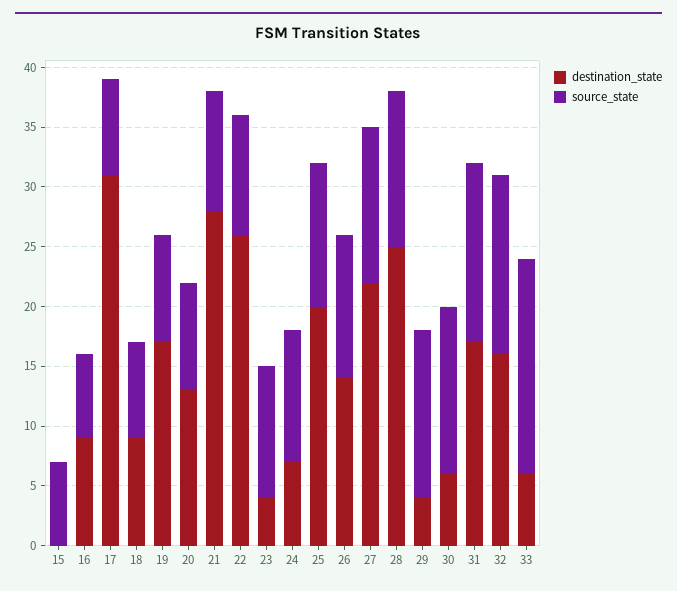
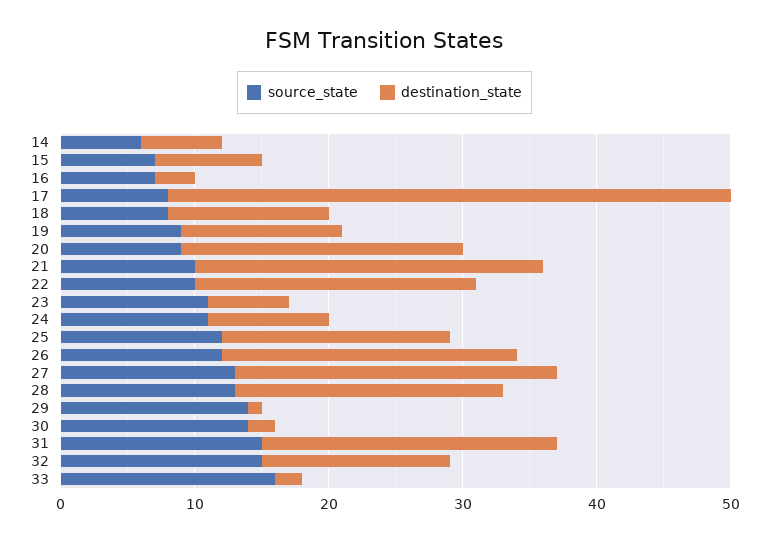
  {
    "destination_state": {
-     "15": 0,
+     "15": 8,
-     "16": 9,
+     "16": 3,
-     "17": 31,
+     "17": 42,
-     "18": 9,
+     "18": 12,
-     "19": 17,
+     "19": 12,
-     "20": 13,
+     "20": 21,
-     "21": 28,
+     "21": 26,
-     "22": 26,
+     "22": 21,
-     "23": 4,
+     "23": 6,
-     "24": 7,
+     "24": 9,
-     "25": 20,
+     "25": 17,
-     "26": 14,
+     "26": 22,
-     "27": 22,
+     "27": 24,
-     "28": 25,
+     "28": 20,
-     "29": 4,
+     "29": 1,
-     "30": 6,
+     "30": 2,
-     "31": 17,
+     "31": 22,
-     "32": 16,
+     "32": 14,
-     "33": 6
+     "33": 2,
+     "14": 6
    },
    "source_state": {
      "15": 7,
      "16": 7,
      "17": 8,
      "18": 8,
      "19": 9,
      "20": 9,
      "21": 10,
      "22": 10,
      "23": 11,
      "24": 11,
      "25": 12,
      "26": 12,
      "27": 13,
      "28": 13,
      "29": 14,
      "30": 14,
      "31": 15,
      "32": 15,
-     "33": 18
+     "33": 16,
+     "14": 6
    }
  }

